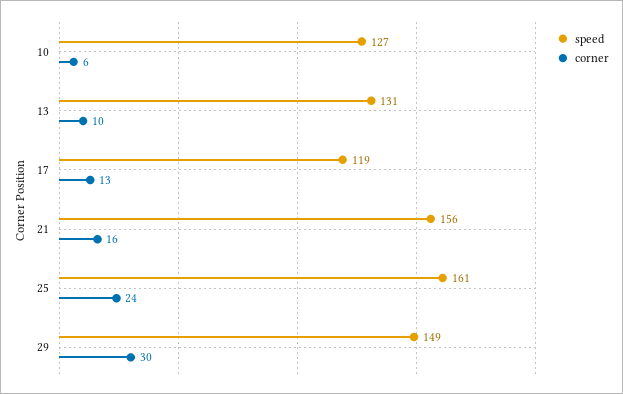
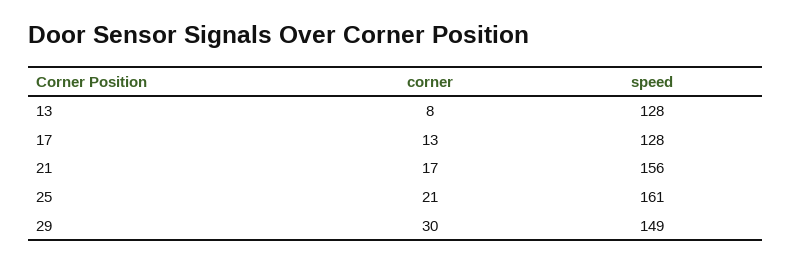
  {
    "speed": {
-     "10": 127,
-     "13": 131,
+     "13": 128,
-     "17": 119,
+     "17": 128,
      "21": 156,
      "25": 161,
      "29": 149
    },
    "corner": {
-     "10": 6,
-     "13": 10,
+     "13": 8,
      "17": 13,
-     "21": 16,
+     "21": 17,
-     "25": 24,
+     "25": 21,
      "29": 30
    }
  }

